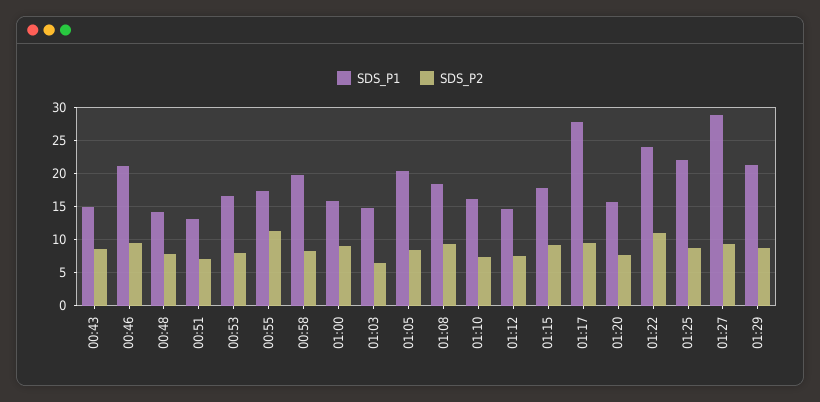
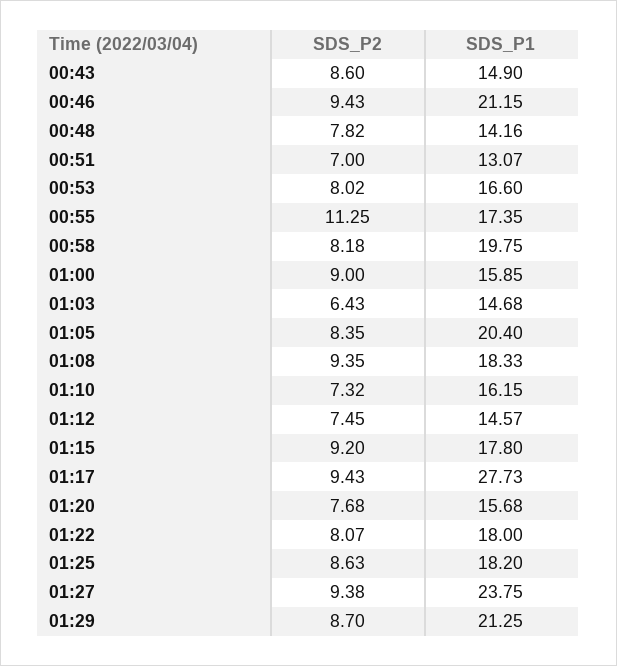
  {
    "SDS_P1": {
      "00:43": 14.9,
      "00:46": 21.15,
      "00:48": 14.16,
      "00:51": 13.07,
      "00:53": 16.6,
      "00:55": 17.35,
      "00:58": 19.75,
      "01:00": 15.85,
      "01:03": 14.68,
      "01:05": 20.4,
      "01:08": 18.33,
      "01:10": 16.15,
      "01:12": 14.57,
      "01:15": 17.8,
      "01:17": 27.73,
      "01:20": 15.68,
-     "01:22": 24,
+     "01:22": 18,
-     "01:25": 22,
+     "01:25": 18.2,
-     "01:27": 29,
+     "01:27": 23.75,
      "01:29": 21.25
    },
    "SDS_P2": {
      "00:43": 8.6,
      "00:46": 9.43,
      "00:48": 7.82,
      "00:51": 7,
      "00:53": 8.02,
      "00:55": 11.25,
      "00:58": 8.18,
      "01:00": 9,
      "01:03": 6.43,
      "01:05": 8.35,
      "01:08": 9.35,
      "01:10": 7.32,
      "01:12": 7.45,
      "01:15": 9.2,
      "01:17": 9.43,
      "01:20": 7.68,
-     "01:22": 11,
+     "01:22": 8.07,
      "01:25": 8.63,
      "01:27": 9.38,
      "01:29": 8.7
    }
  }

